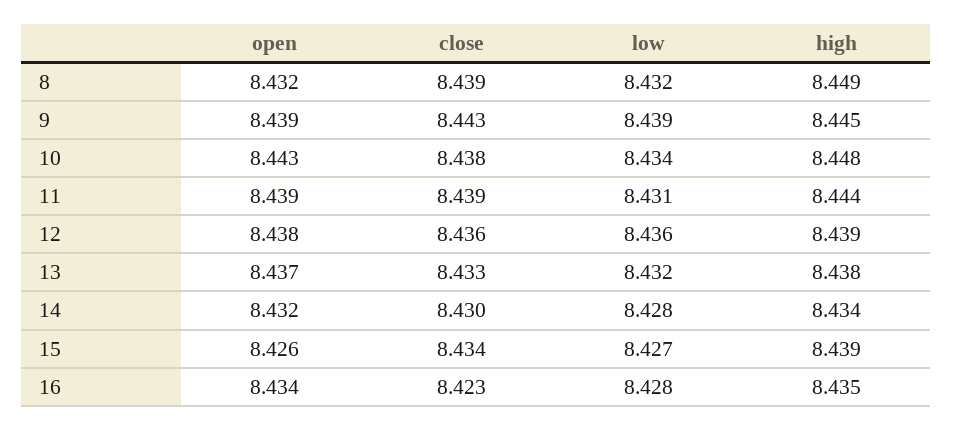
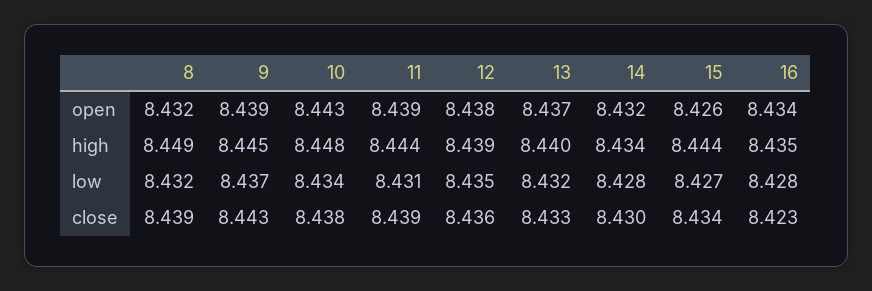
  {
    "open": {
      "8": 8.432,
      "9": 8.439,
      "10": 8.443,
      "11": 8.439,
      "12": 8.438,
      "13": 8.437,
      "14": 8.432,
      "15": 8.426,
      "16": 8.434
    },
    "close": {
      "8": 8.439,
      "9": 8.443,
      "10": 8.438,
      "11": 8.439,
      "12": 8.436,
      "13": 8.433,
      "14": 8.43,
      "15": 8.434,
      "16": 8.423
    },
    "low": {
      "8": 8.432,
-     "9": 8.439,
+     "9": 8.437,
      "10": 8.434,
      "11": 8.431,
-     "12": 8.436,
+     "12": 8.435,
      "13": 8.432,
      "14": 8.428,
      "15": 8.427,
      "16": 8.428
    },
    "high": {
      "8": 8.449,
      "9": 8.445,
      "10": 8.448,
      "11": 8.444,
      "12": 8.439,
-     "13": 8.438,
+     "13": 8.44,
      "14": 8.434,
-     "15": 8.439,
+     "15": 8.444,
      "16": 8.435
    }
  }

